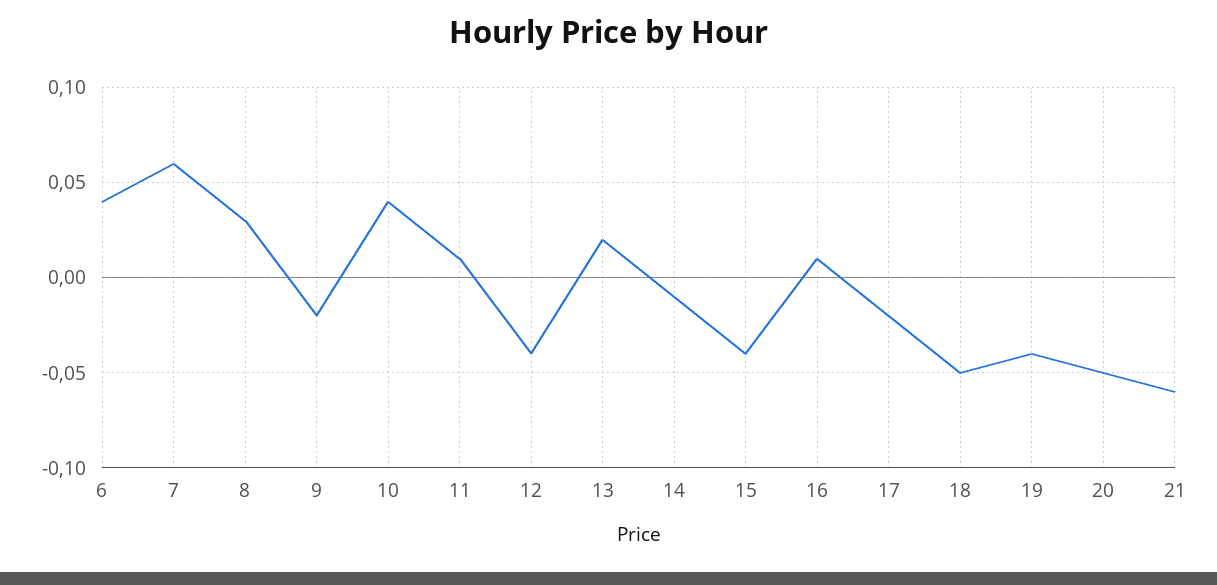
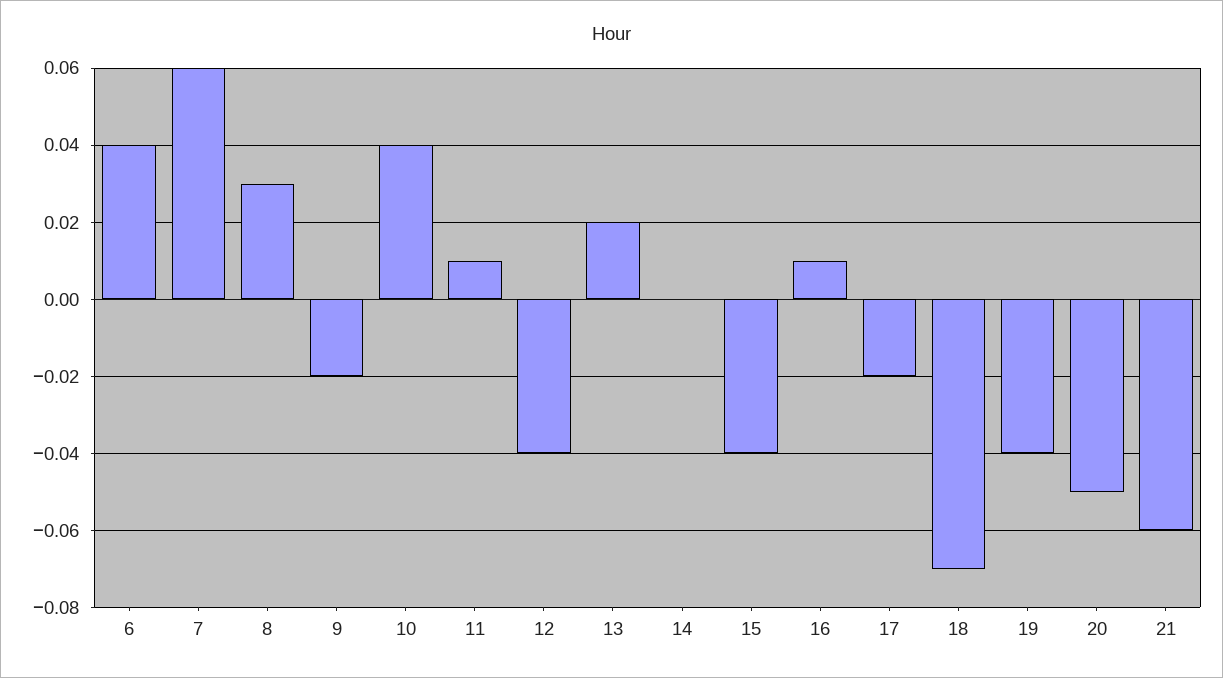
  {
    "6": 0.04,
    "7": 0.06,
    "8": 0.03,
    "9": -0.02,
    "10": 0.04,
    "11": 0.01,
    "12": -0.04,
    "13": 0.02,
-   "14": -0.01,
+   "14": 0,
    "15": -0.04,
    "16": 0.01,
    "17": -0.02,
-   "18": -0.05,
+   "18": -0.07,
    "19": -0.04,
    "20": -0.05,
    "21": -0.06
  }

